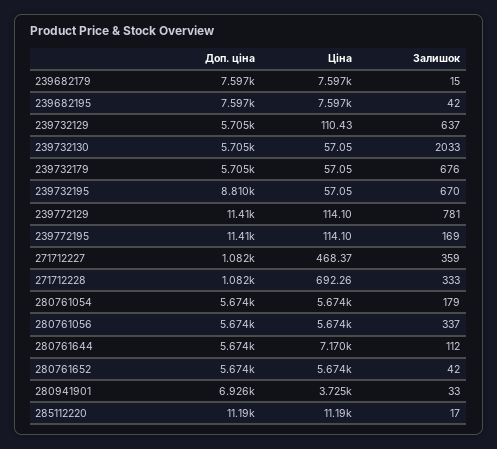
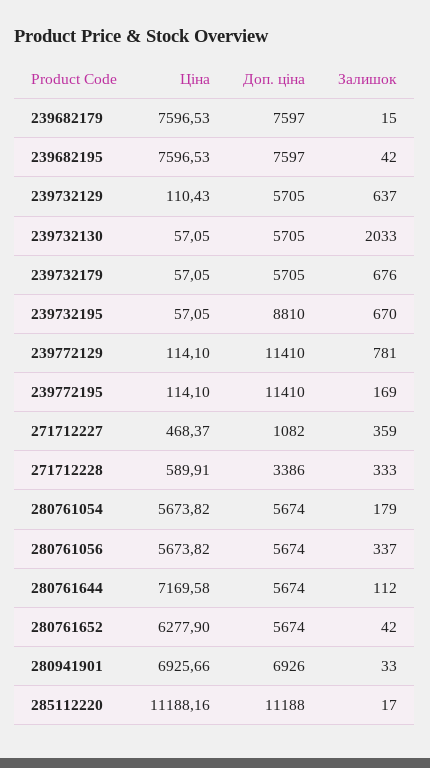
  {
    "Доп. ціна": {
      "239682179": 7597,
      "239682195": 7597,
      "239732129": 5705,
      "239732130": 5705,
      "239732179": 5705,
      "239732195": 8810,
      "239772129": 11410,
      "239772195": 11410,
      "271712227": 1082,
-     "271712228": 1082,
+     "271712228": 3386,
      "280761054": 5674,
      "280761056": 5674,
      "280761644": 5674,
      "280761652": 5674,
      "280941901": 6926,
      "285112220": 11188
    },
    "Ціна": {
      "239682179": 7596.53,
      "239682195": 7596.53,
      "239732129": 110.43,
      "239732130": 57.05,
      "239732179": 57.05,
      "239732195": 57.05,
      "239772129": 114.1,
      "239772195": 114.1,
      "271712227": 468.37,
-     "271712228": 692.26,
+     "271712228": 589.91,
      "280761054": 5673.82,
      "280761056": 5673.82,
      "280761644": 7169.58,
-     "280761652": 5674,
+     "280761652": 6277.9,
-     "280941901": 3725,
+     "280941901": 6925.66,
      "285112220": 11188.16
    },
    "Залишок": {
      "239682179": 15,
      "239682195": 42,
      "239732129": 637,
      "239732130": 2033,
      "239732179": 676,
      "239732195": 670,
      "239772129": 781,
      "239772195": 169,
      "271712227": 359,
      "271712228": 333,
      "280761054": 179,
      "280761056": 337,
      "280761644": 112,
      "280761652": 42,
      "280941901": 33,
      "285112220": 17
    }
  }

